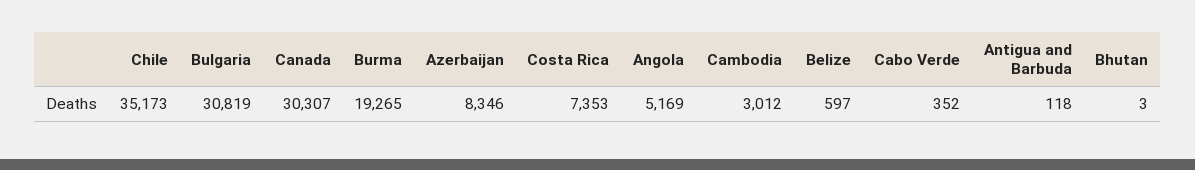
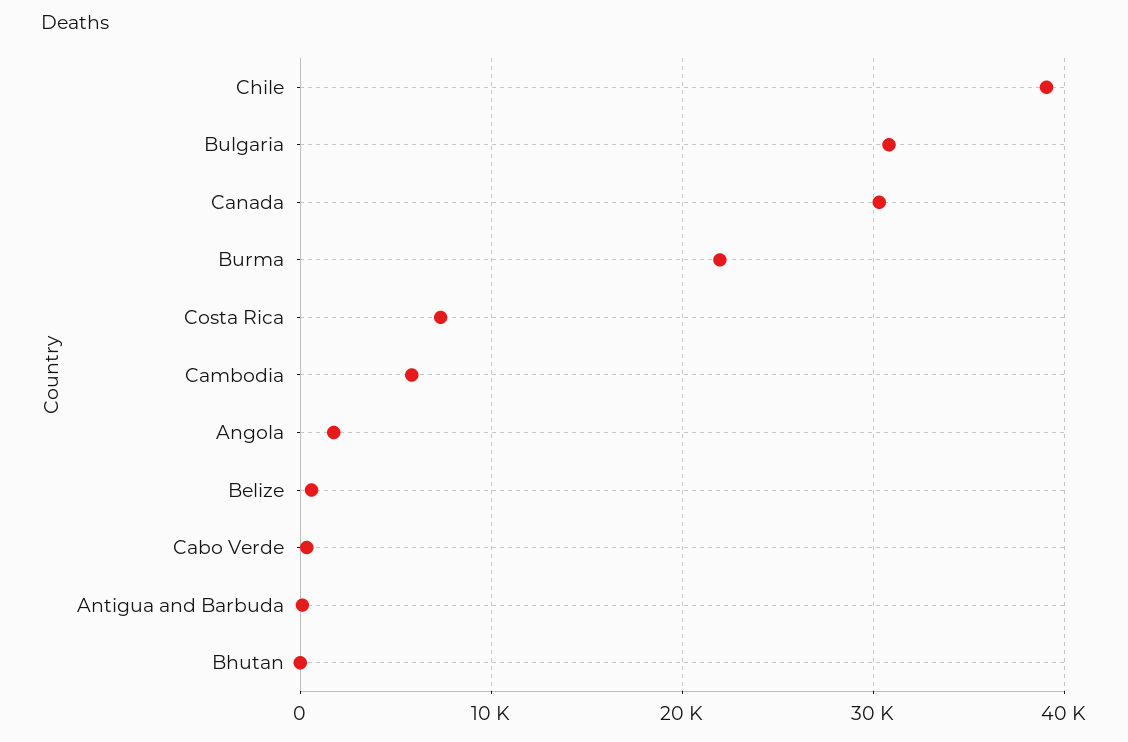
  {
-   "Chile": 35173,
+   "Chile": 39000,
    "Bulgaria": 30819,
    "Canada": 30307,
-   "Burma": 19265,
+   "Burma": 22000,
-   "Azerbaijan": 8346,
    "Costa Rica": 7353,
-   "Angola": 5169,
+   "Angola": 2000,
-   "Cambodia": 3012,
+   "Cambodia": 6000,
    "Belize": 597,
    "Cabo Verde": 352,
    "Antigua and Barbuda": 118,
    "Bhutan": 3
  }

